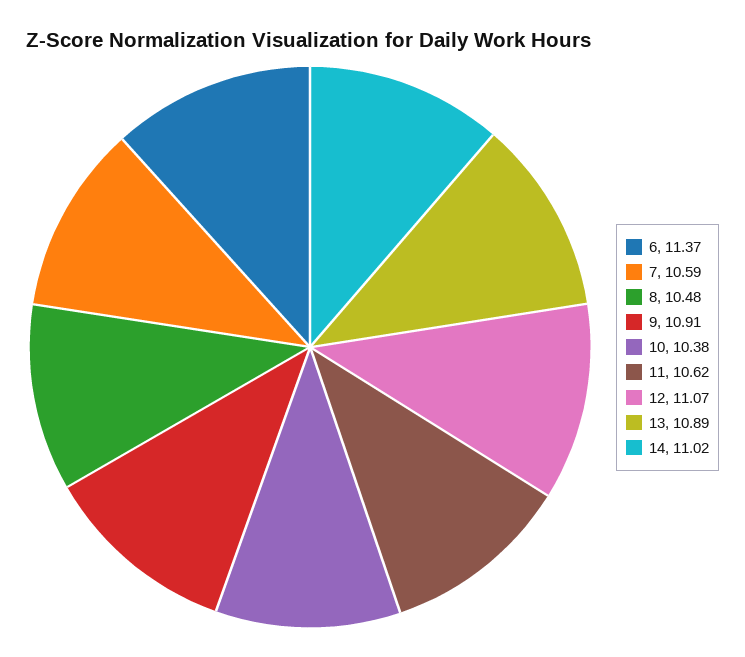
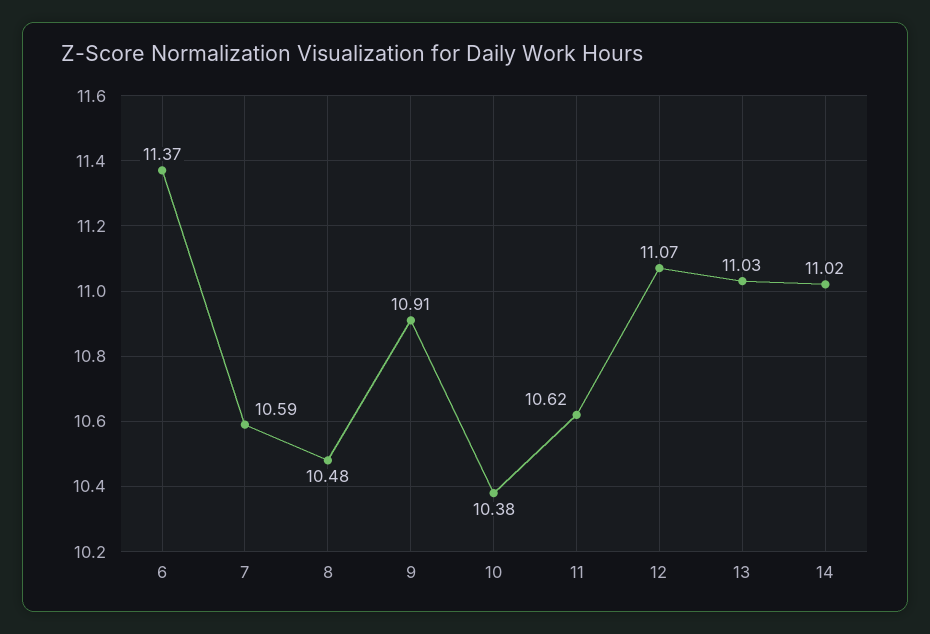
  {
    "6": 11.37,
    "7": 10.59,
    "8": 10.48,
    "9": 10.91,
    "10": 10.38,
    "11": 10.62,
    "12": 11.07,
-   "13": 10.89,
+   "13": 11.03,
    "14": 11.02
  }

